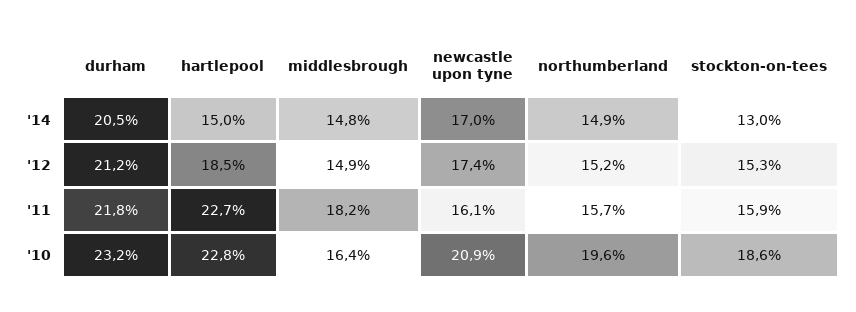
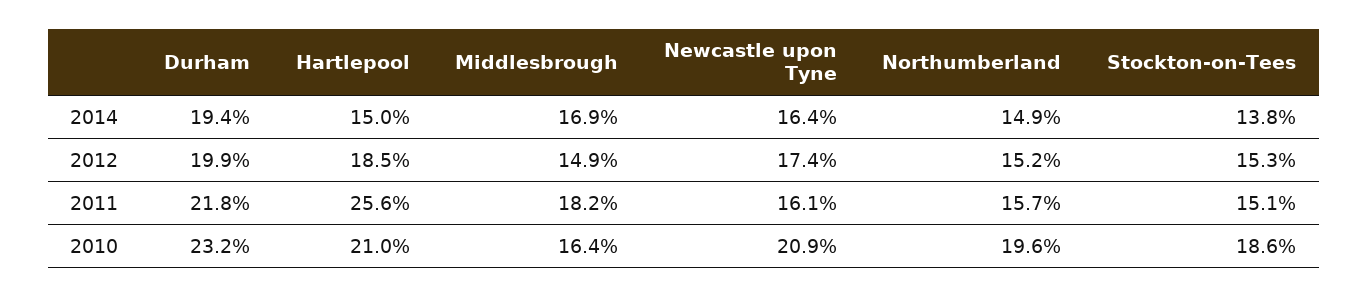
  {
    "durham": {
-     "'14": 20.5,
+     "'14": 19.4,
-     "'12": 21.2,
+     "'12": 19.9,
      "'11": 21.8,
      "'10": 23.2
    },
    "hartlepool": {
      "'14": 15,
      "'12": 18.5,
-     "'11": 22.7,
+     "'11": 25.6,
-     "'10": 22.8
+     "'10": 21
    },
    "middlesbrough": {
-     "'14": 14.8,
+     "'14": 16.9,
      "'12": 14.9,
      "'11": 18.2,
      "'10": 16.4
    },
    "newcastle upon tyne": {
-     "'14": 17,
+     "'14": 16.4,
      "'12": 17.4,
      "'11": 16.1,
      "'10": 20.9
    },
    "northumberland": {
      "'14": 14.9,
      "'12": 15.2,
      "'11": 15.7,
      "'10": 19.6
    },
    "stockton-on-tees": {
-     "'14": 13,
+     "'14": 13.8,
      "'12": 15.3,
-     "'11": 15.9,
+     "'11": 15.1,
      "'10": 18.6
    }
  }

